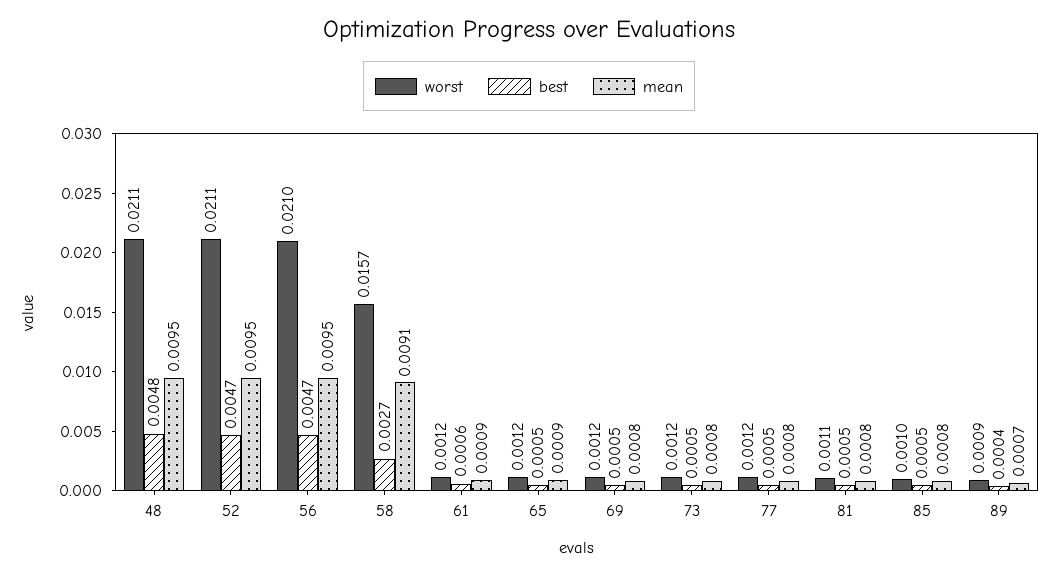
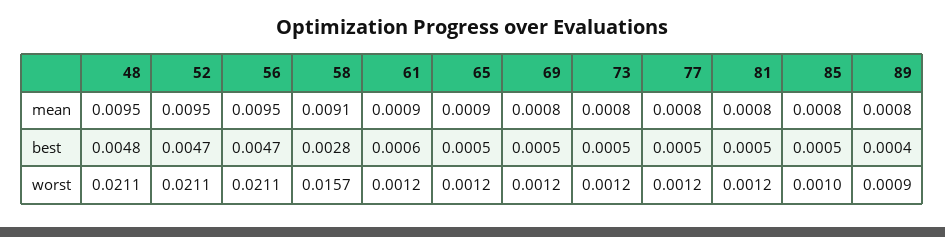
  {
    "worst": {
      "48": 0.0211,
      "52": 0.0211,
-     "56": 0.021,
+     "56": 0.0211,
      "58": 0.0157,
      "61": 0.0012,
      "65": 0.0012,
      "69": 0.0012,
      "73": 0.0012,
      "77": 0.0012,
-     "81": 0.0011,
+     "81": 0.0012,
      "85": 0.001,
      "89": 0.0009
    },
    "best": {
      "48": 0.0048,
      "52": 0.0047,
      "56": 0.0047,
-     "58": 0.0027,
+     "58": 0.0028,
      "61": 0.0006,
      "65": 0.0005,
      "69": 0.0005,
      "73": 0.0005,
      "77": 0.0005,
      "81": 0.0005,
      "85": 0.0005,
      "89": 0.0004
    },
    "mean": {
      "48": 0.0095,
      "52": 0.0095,
      "56": 0.0095,
      "58": 0.0091,
      "61": 0.0009,
      "65": 0.0009,
      "69": 0.0008,
      "73": 0.0008,
      "77": 0.0008,
      "81": 0.0008,
      "85": 0.0008,
-     "89": 0.0007
+     "89": 0.0008
    }
  }

